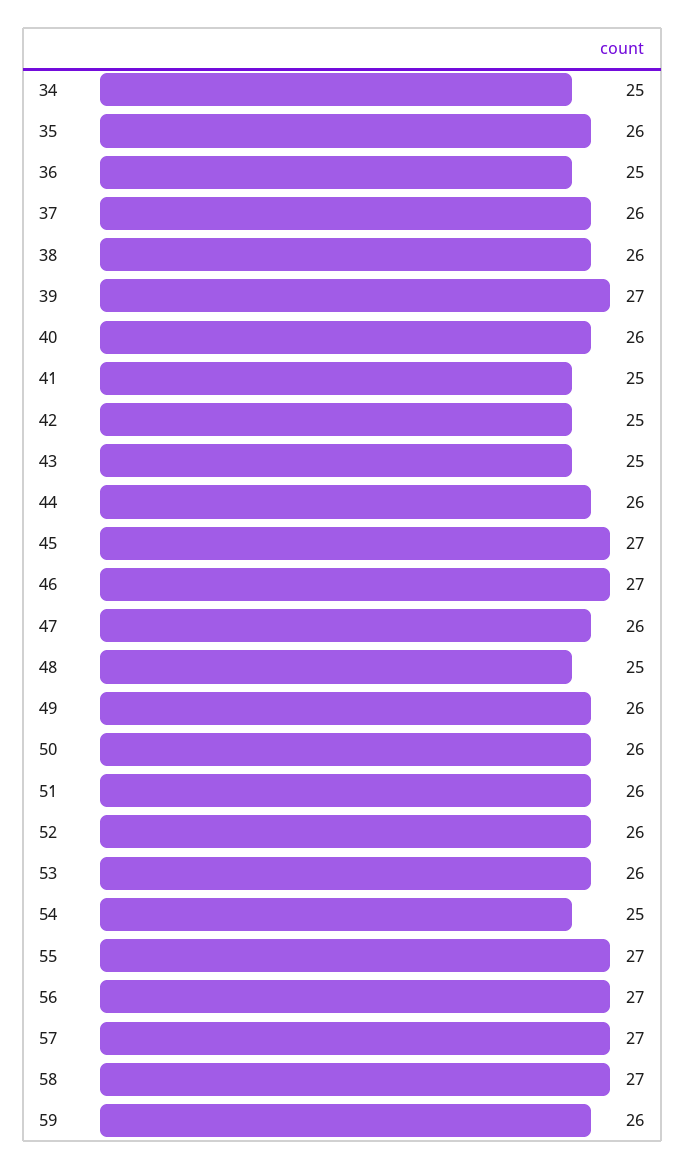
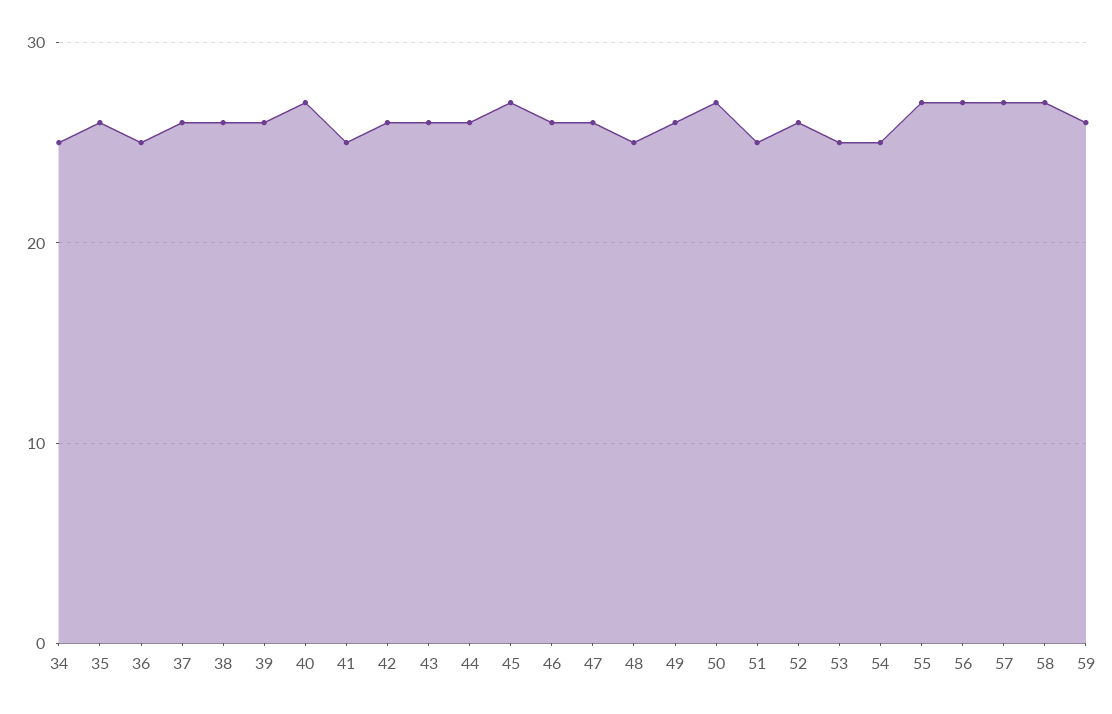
  {
    "34": 25,
    "35": 26,
    "36": 25,
    "37": 26,
    "38": 26,
-   "39": 27,
+   "39": 26,
-   "40": 26,
+   "40": 27,
    "41": 25,
-   "42": 25,
+   "42": 26,
-   "43": 25,
+   "43": 26,
    "44": 26,
    "45": 27,
-   "46": 27,
+   "46": 26,
    "47": 26,
    "48": 25,
    "49": 26,
-   "50": 26,
+   "50": 27,
-   "51": 26,
+   "51": 25,
    "52": 26,
-   "53": 26,
+   "53": 25,
    "54": 25,
    "55": 27,
    "56": 27,
    "57": 27,
    "58": 27,
    "59": 26
  }

